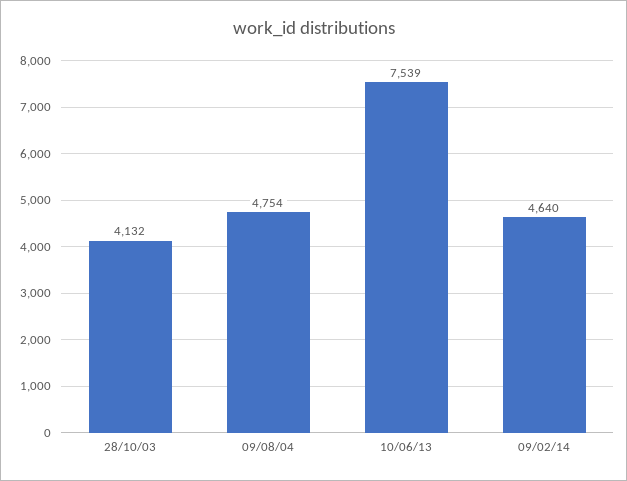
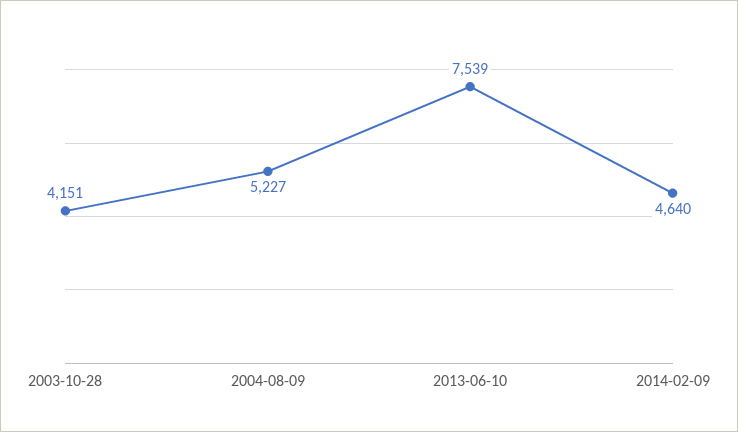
  {
-   "28/10/03": 4132,
+   "28/10/03": 4151,
-   "09/08/04": 4754,
+   "09/08/04": 5227,
    "10/06/13": 7539,
    "09/02/14": 4640
  }

